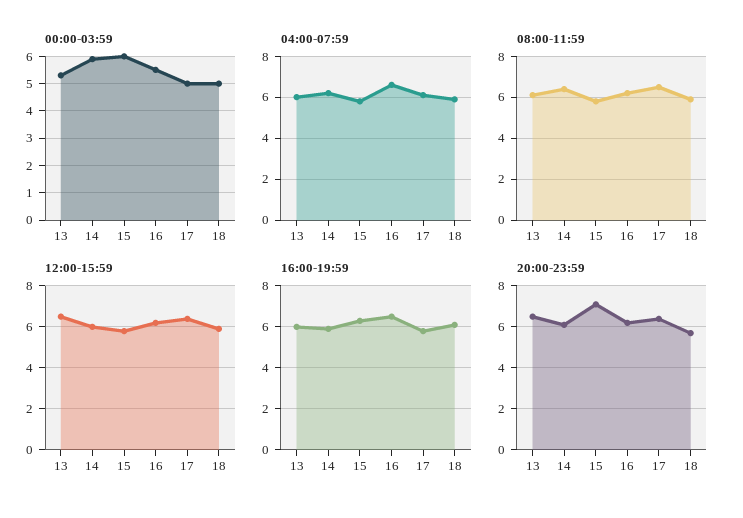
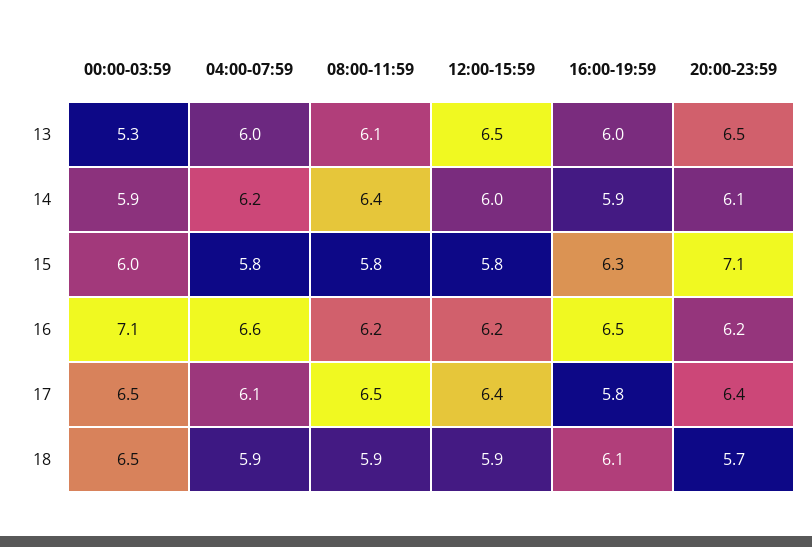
  {
    "00:00-03:59": {
      "13": 5.3,
      "14": 5.9,
      "15": 6,
-     "16": 5.5,
+     "16": 7.1,
-     "17": 5,
+     "17": 6.5,
-     "18": 5
+     "18": 6.5
    },
    "04:00-07:59": {
      "13": 6,
      "14": 6.2,
      "15": 5.8,
      "16": 6.6,
      "17": 6.1,
      "18": 5.9
    },
    "08:00-11:59": {
      "13": 6.1,
      "14": 6.4,
      "15": 5.8,
      "16": 6.2,
      "17": 6.5,
      "18": 5.9
    },
    "12:00-15:59": {
      "13": 6.5,
      "14": 6,
      "15": 5.8,
      "16": 6.2,
      "17": 6.4,
      "18": 5.9
    },
    "16:00-19:59": {
      "13": 6,
      "14": 5.9,
      "15": 6.3,
      "16": 6.5,
      "17": 5.8,
      "18": 6.1
    },
    "20:00-23:59": {
      "13": 6.5,
      "14": 6.1,
      "15": 7.1,
      "16": 6.2,
      "17": 6.4,
      "18": 5.7
    }
  }

